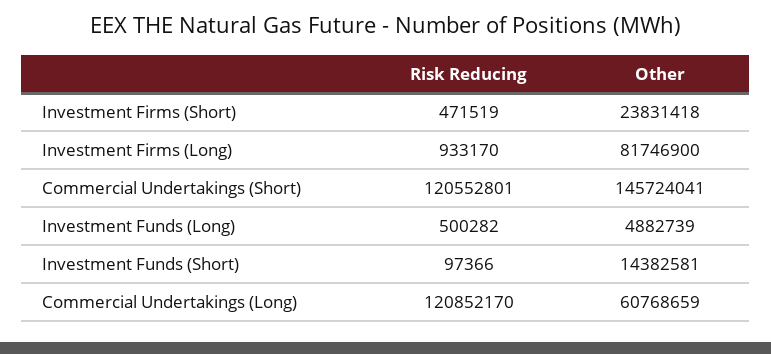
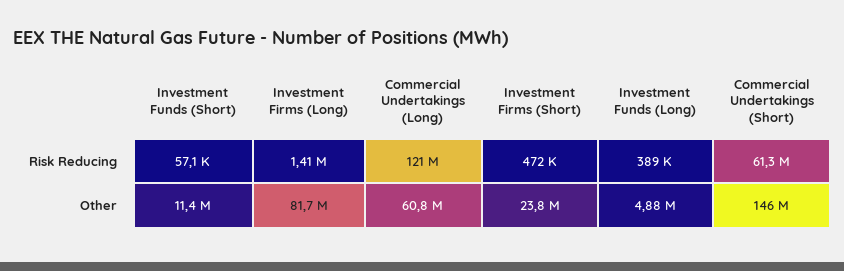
  {
    "Risk Reducing": {
      "Investment Firms (Short)": 471519,
-     "Investment Firms (Long)": 933170,
+     "Investment Firms (Long)": 1410000,
-     "Commercial Undertakings (Short)": 120552801,
+     "Commercial Undertakings (Short)": 61300000,
-     "Investment Funds (Long)": 500282,
+     "Investment Funds (Long)": 389000,
-     "Investment Funds (Short)": 97366,
+     "Investment Funds (Short)": 57100,
      "Commercial Undertakings (Long)": 120852170
    },
    "Other": {
      "Investment Firms (Short)": 23831418,
      "Investment Firms (Long)": 81746900,
      "Commercial Undertakings (Short)": 145724041,
      "Investment Funds (Long)": 4882739,
-     "Investment Funds (Short)": 14382581,
+     "Investment Funds (Short)": 11400000,
      "Commercial Undertakings (Long)": 60768659
    }
  }

